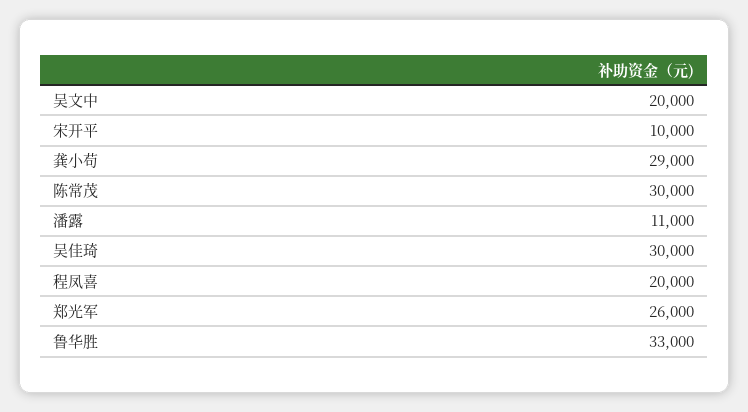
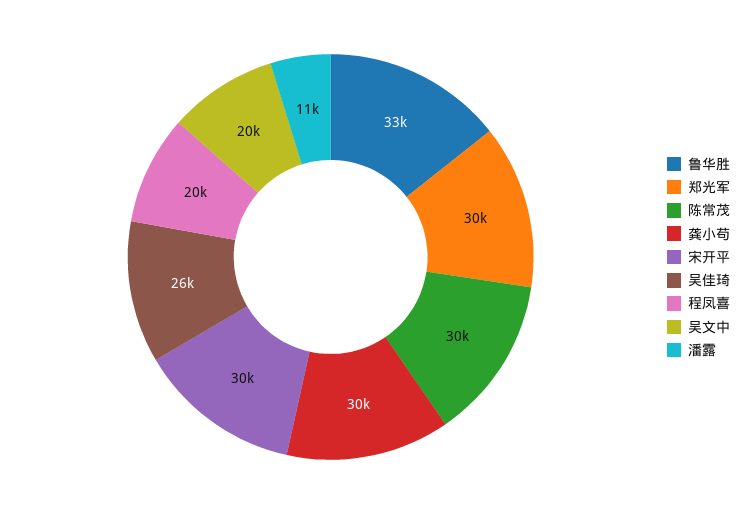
  {
    "吴文中": 20000,
-   "宋开平": 10000,
+   "宋开平": 30000,
-   "龚小苟": 29000,
+   "龚小苟": 30000,
    "陈常茂": 30000,
    "潘露": 11000,
-   "吴佳琦": 30000,
+   "吴佳琦": 26000,
    "程凤喜": 20000,
-   "郑光军": 26000,
+   "郑光军": 30000,
    "鲁华胜": 33000
  }

